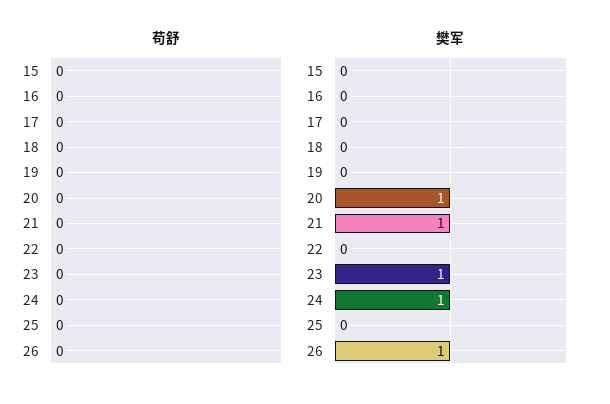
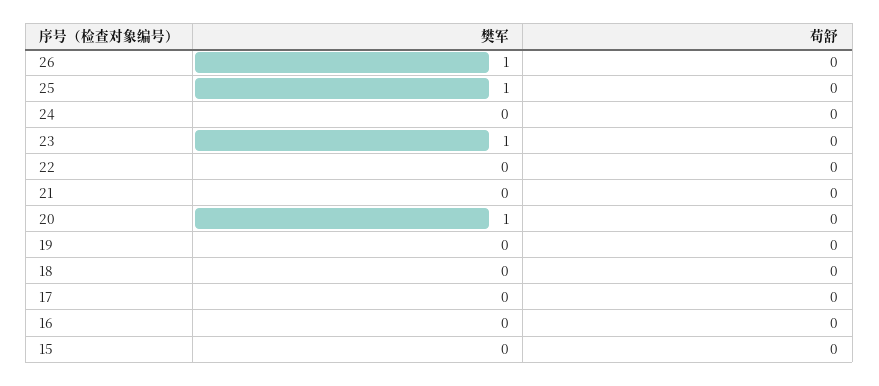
  {
    "苟舒": {
      "15": 0,
      "16": 0,
      "17": 0,
      "18": 0,
      "19": 0,
      "20": 0,
      "21": 0,
      "22": 0,
      "23": 0,
      "24": 0,
      "25": 0,
      "26": 0
    },
    "樊军": {
      "15": 0,
      "16": 0,
      "17": 0,
      "18": 0,
      "19": 0,
      "20": 1,
-     "21": 1,
+     "21": 0,
      "22": 0,
      "23": 1,
-     "24": 1,
+     "24": 0,
-     "25": 0,
+     "25": 1,
      "26": 1
    }
  }

